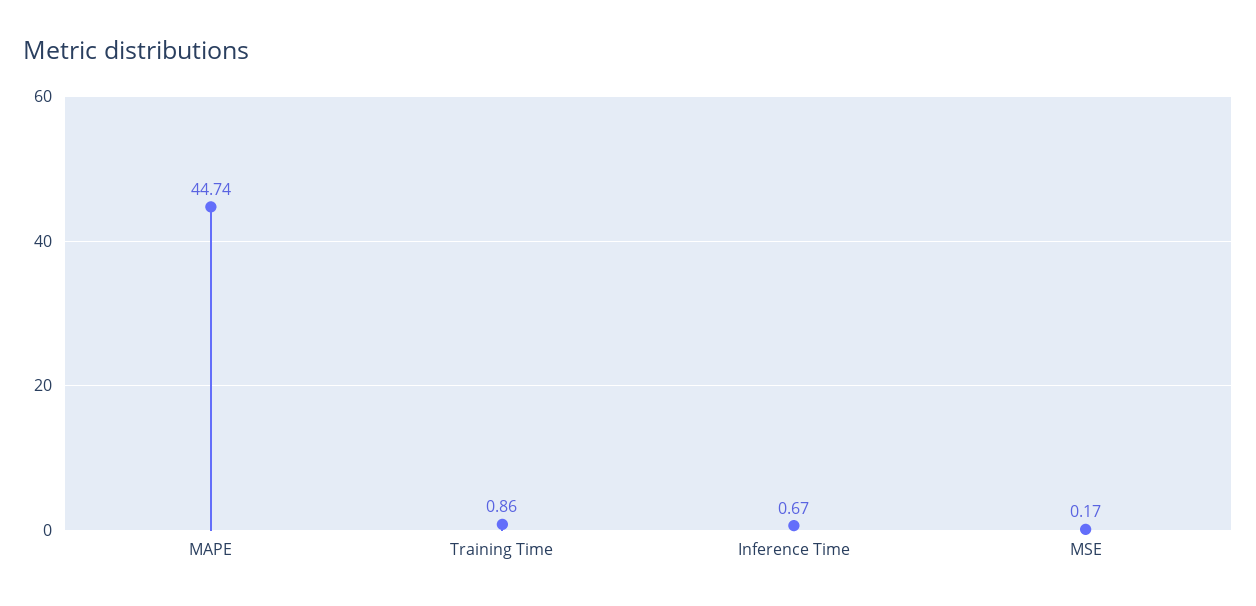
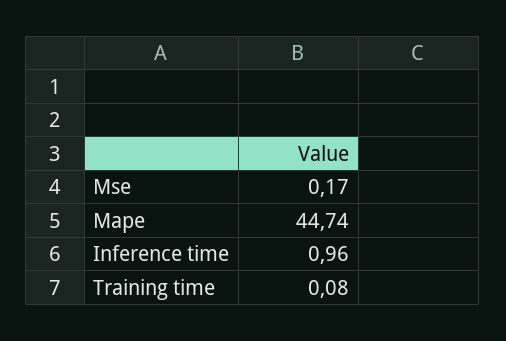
  {
    "MAPE": 44.74,
-   "Training Time": 0.86,
+   "Training Time": 0.08,
-   "Inference Time": 0.67,
+   "Inference Time": 0.96,
    "MSE": 0.17
  }

